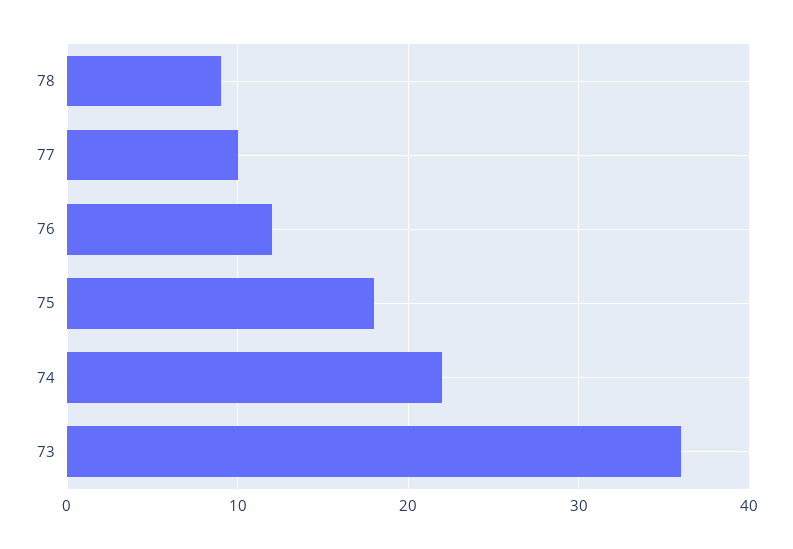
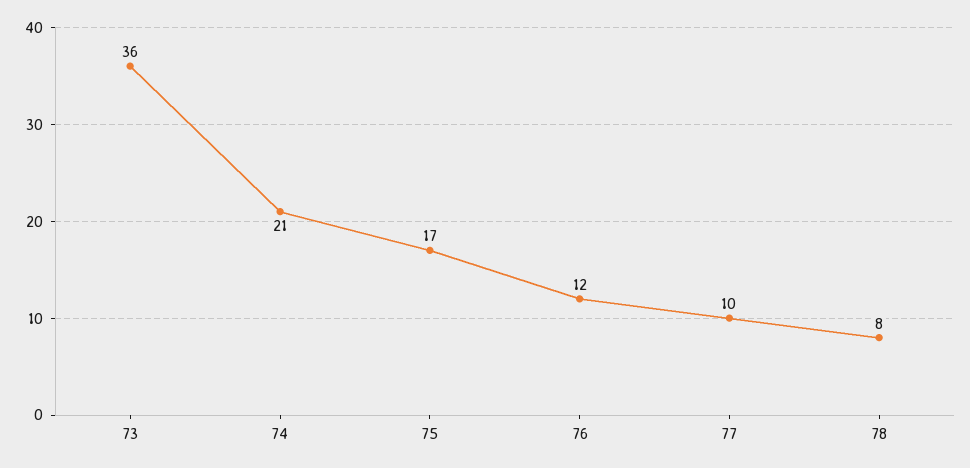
  {
-   "78": 9,
+   "78": 8,
    "77": 10,
    "76": 12,
-   "75": 18,
+   "75": 17,
-   "74": 22,
+   "74": 21,
    "73": 36
  }

